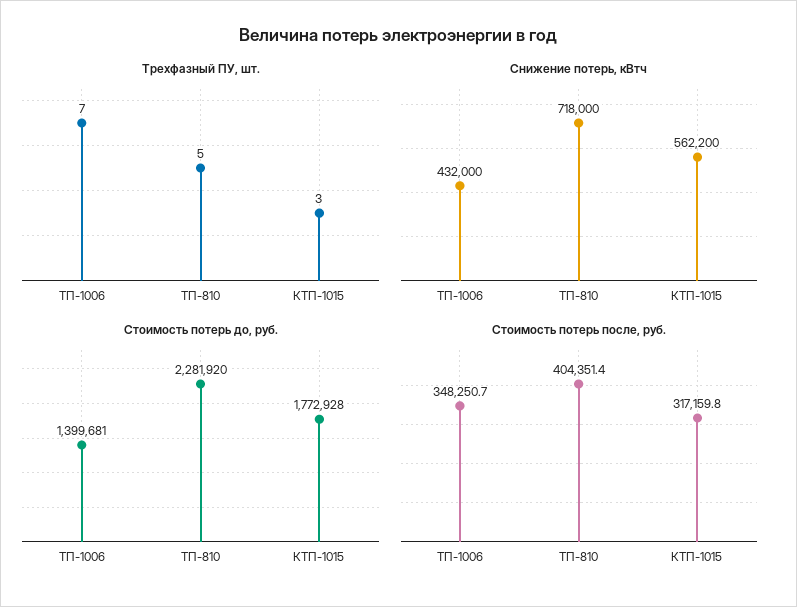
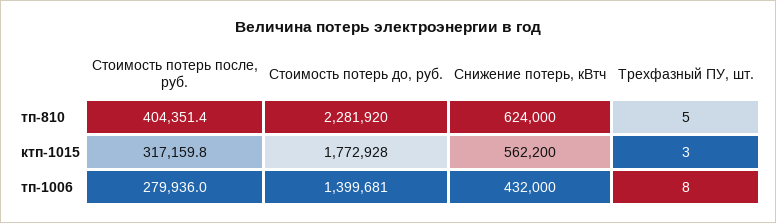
  {
    "Трехфазный ПУ, шт.": {
-     "ТП-1006": 7,
+     "ТП-1006": 8,
      "ТП-810": 5,
      "КТП-1015": 3
    },
    "Снижение потерь, кВтч": {
      "ТП-1006": 432000,
-     "ТП-810": 718000,
+     "ТП-810": 624000,
      "КТП-1015": 562200
    },
    "Стоимость потерь до, руб.": {
      "ТП-1006": 1399681,
      "ТП-810": 2281920,
      "КТП-1015": 1772928
    },
    "Стоимость потерь после, руб.": {
-     "ТП-1006": 348250.7,
+     "ТП-1006": 279936,
      "ТП-810": 404351.4,
      "КТП-1015": 317159.8
    }
  }

